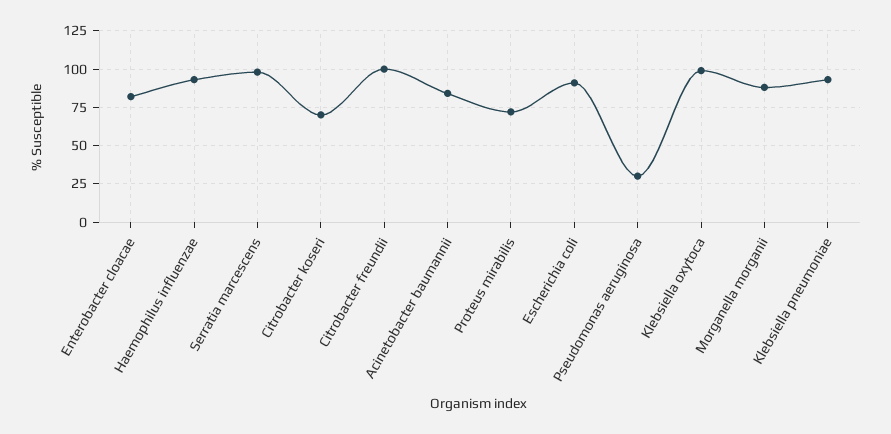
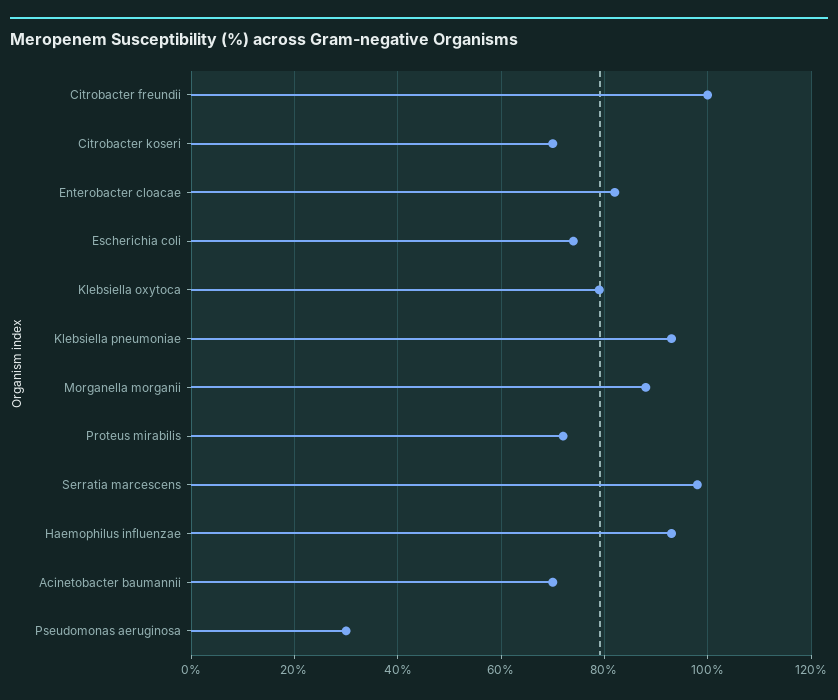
  {
    "Enterobacter cloacae": 80,
    "Haemophilus influenzae": 95,
    "Serratia marcescens": 100,
    "Citrobacter koseri": 70,
    "Citrobacter freundii": 100,
-   "Acinetobacter baumannii": 85,
+   "Acinetobacter baumannii": 70,
    "Proteus mirabilis": 70,
-   "Escherichia coli": 90,
+   "Escherichia coli": 75,
    "Pseudomonas aeruginosa": 30,
-   "Klebsiella oxytoca": 100,
+   "Klebsiella oxytoca": 80,
    "Morganella morganii": 90,
    "Klebsiella pneumoniae": 95
  }

